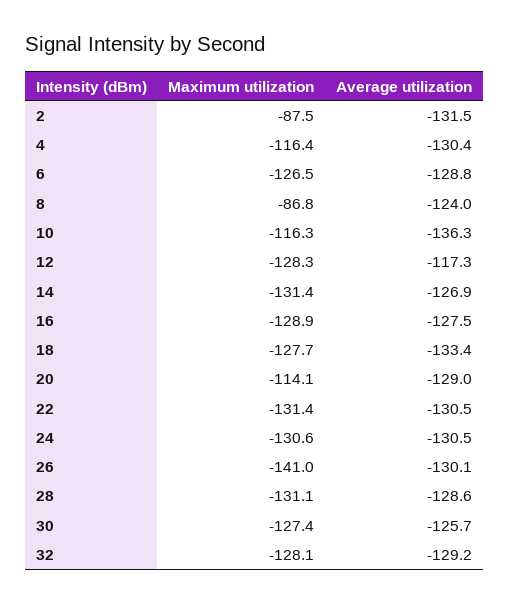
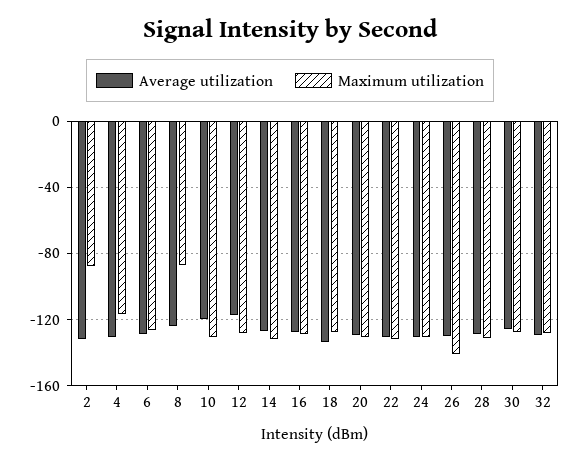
  {
    "Maximum utilization": {
      "2": -87.5,
      "4": -116.4,
      "6": -126.5,
      "8": -86.8,
-     "10": -116.3,
+     "10": -130,
      "12": -128.3,
      "14": -131.4,
      "16": -128.9,
      "18": -127.7,
-     "20": -114.1,
+     "20": -130,
      "22": -131.4,
      "24": -130.6,
      "26": -141,
      "28": -131.1,
      "30": -127.4,
      "32": -128.1
    },
    "Average utilization": {
      "2": -131.5,
      "4": -130.4,
      "6": -128.8,
      "8": -124,
-     "10": -136.3,
+     "10": -120,
      "12": -117.3,
      "14": -126.9,
      "16": -127.5,
      "18": -133.4,
      "20": -129,
      "22": -130.5,
      "24": -130.5,
      "26": -130.1,
      "28": -128.6,
      "30": -125.7,
      "32": -129.2
    }
  }

